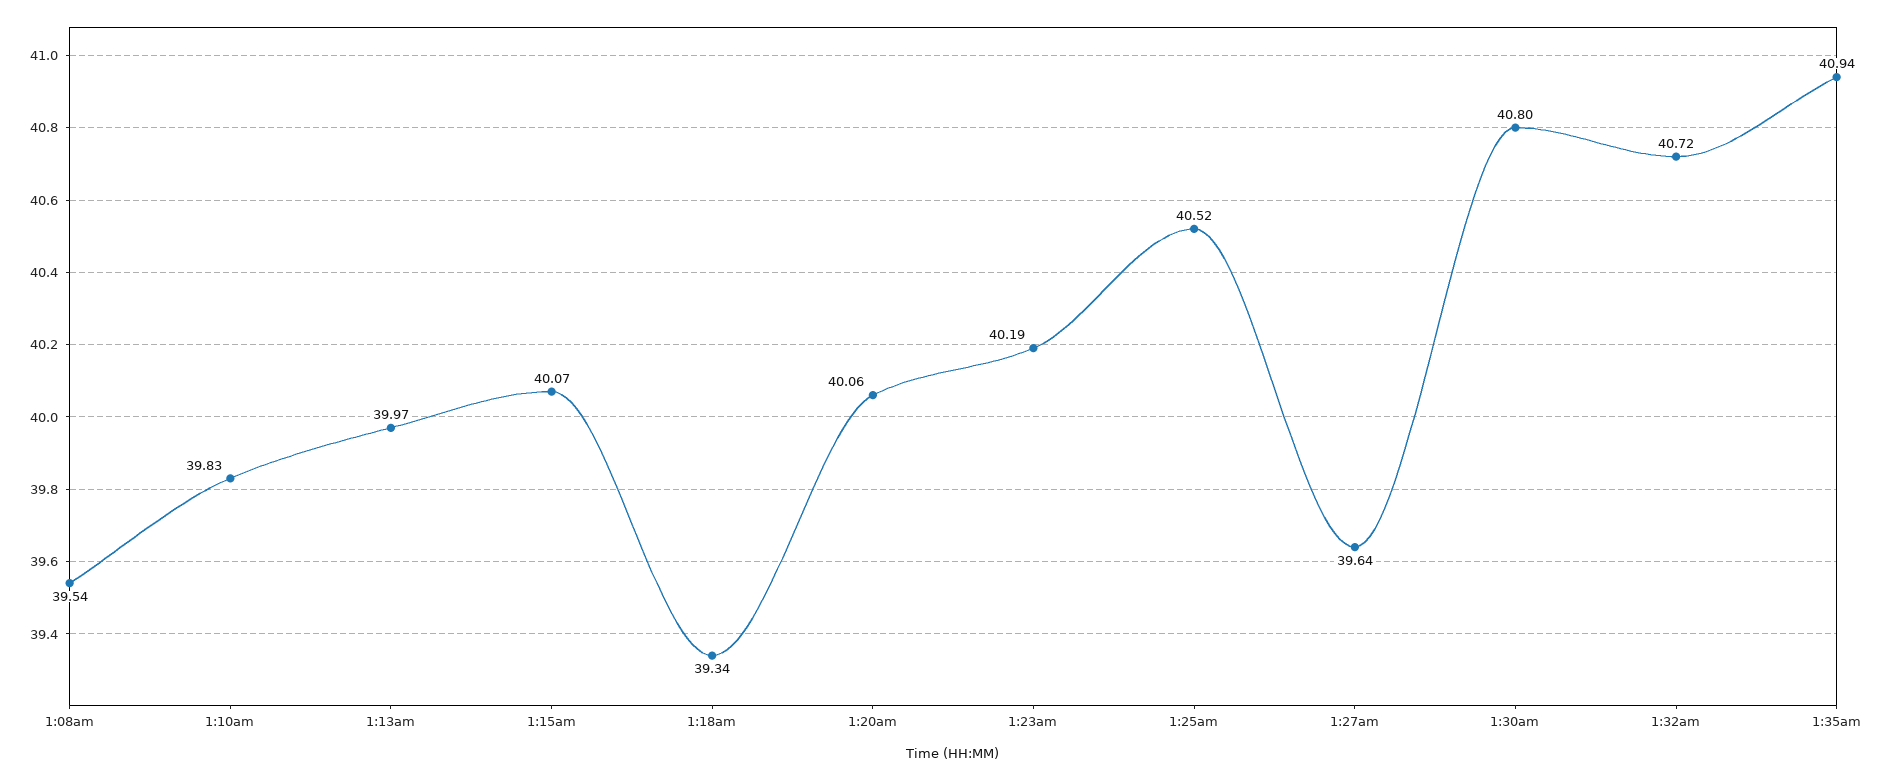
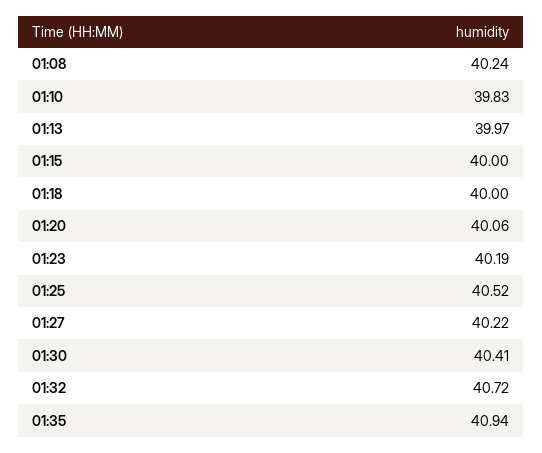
  {
-   "1:08am": 39.54,
+   "1:08am": 40.24,
    "1:10am": 39.83,
    "1:13am": 39.97,
-   "1:15am": 40.07,
+   "1:15am": 40,
-   "1:18am": 39.34,
+   "1:18am": 40,
    "1:20am": 40.06,
    "1:23am": 40.19,
    "1:25am": 40.52,
-   "1:27am": 39.64,
+   "1:27am": 40.22,
-   "1:30am": 40.8,
+   "1:30am": 40.41,
    "1:32am": 40.72,
    "1:35am": 40.94
  }

